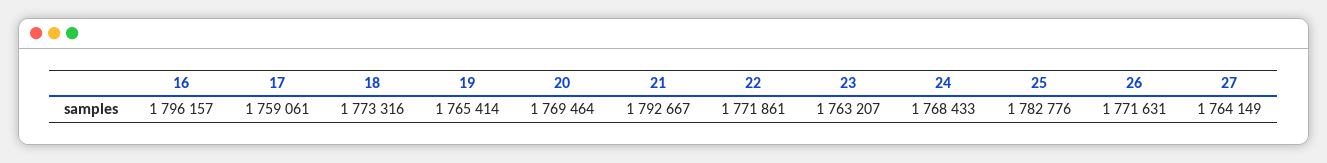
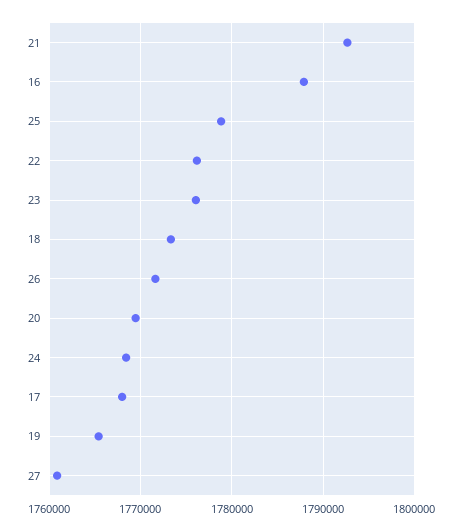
  {
-   "16": 1796157,
+   "16": 1788000,
-   "17": 1759061,
+   "17": 1768000,
    "18": 1773316,
    "19": 1765414,
    "20": 1769464,
    "21": 1792667,
-   "22": 1771861,
+   "22": 1776000,
-   "23": 1763207,
+   "23": 1776000,
    "24": 1768433,
-   "25": 1782776,
+   "25": 1779000,
    "26": 1771631,
-   "27": 1764149
+   "27": 1761000
  }

